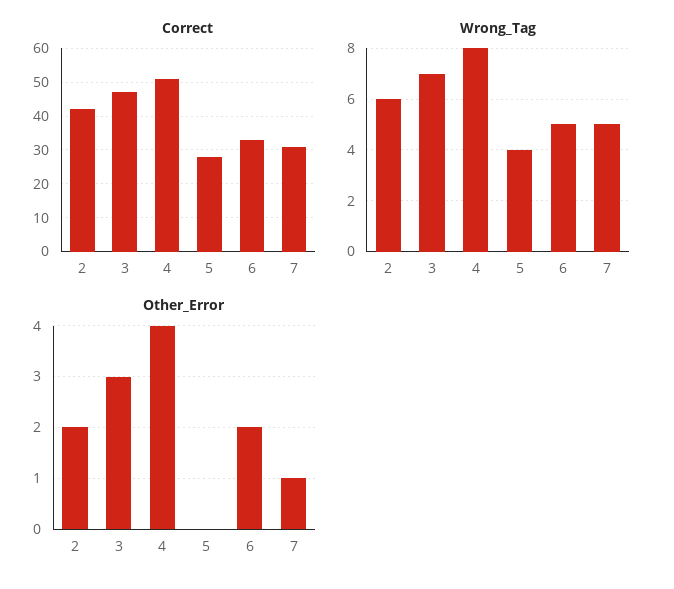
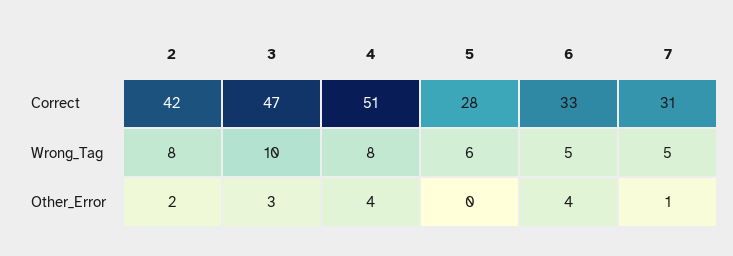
  {
    "Correct": {
      "2": 42,
      "3": 47,
      "4": 51,
      "5": 28,
      "6": 33,
      "7": 31
    },
    "Wrong_Tag": {
-     "2": 6,
+     "2": 8,
-     "3": 7,
+     "3": 10,
      "4": 8,
-     "5": 4,
+     "5": 6,
      "6": 5,
      "7": 5
    },
    "Other_Error": {
      "2": 2,
      "3": 3,
      "4": 4,
      "5": 0,
-     "6": 2,
+     "6": 4,
      "7": 1
    }
  }

